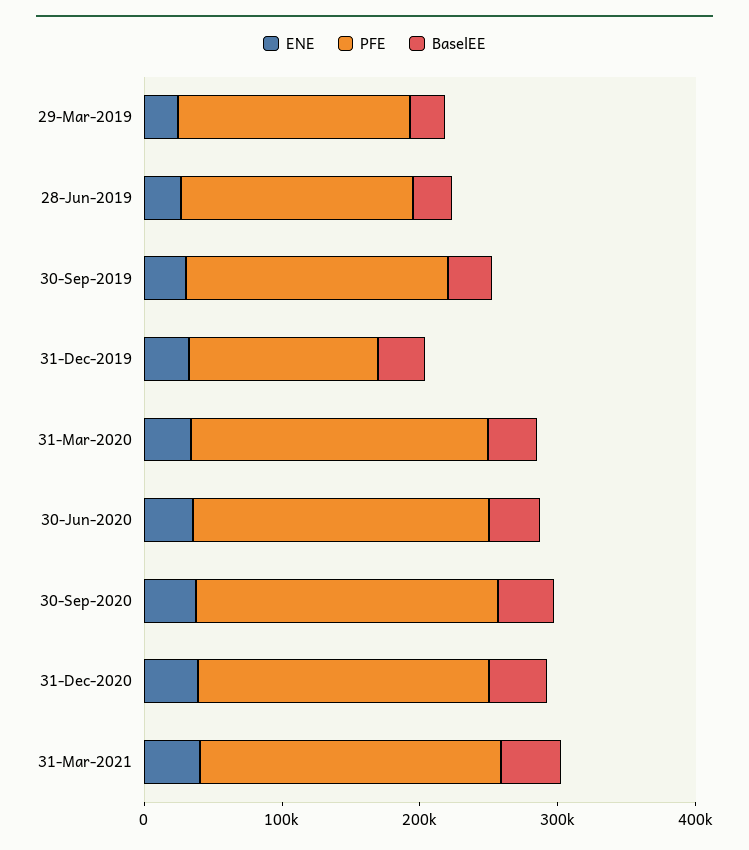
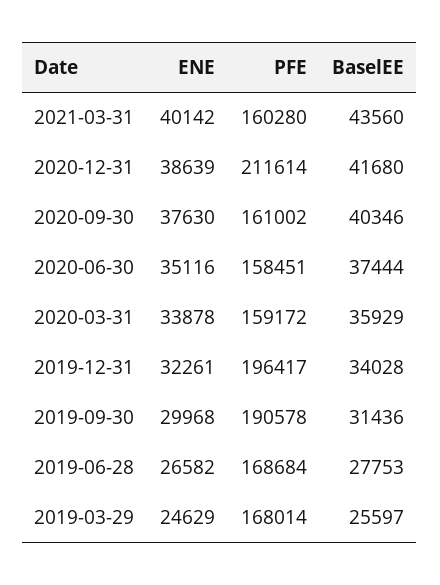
  {
    "ENE": {
      "29-Mar-2019": 24629,
      "28-Jun-2019": 26582,
      "30-Sep-2019": 29968,
      "31-Dec-2019": 32261,
      "31-Mar-2020": 33878,
      "30-Jun-2020": 35116,
      "30-Sep-2020": 37630,
      "31-Dec-2020": 38639,
      "31-Mar-2021": 40142
    },
    "PFE": {
      "29-Mar-2019": 168014,
      "28-Jun-2019": 168684,
      "30-Sep-2019": 190578,
-     "31-Dec-2019": 140000,
+     "31-Dec-2019": 196417,
-     "31-Mar-2020": 220000,
+     "31-Mar-2020": 159172,
-     "30-Jun-2020": 220000,
+     "30-Jun-2020": 158451,
-     "30-Sep-2020": 220000,
+     "30-Sep-2020": 161002,
      "31-Dec-2020": 211614,
-     "31-Mar-2021": 220000
+     "31-Mar-2021": 160280
    },
    "BaselEE": {
      "29-Mar-2019": 25597,
      "28-Jun-2019": 27753,
      "30-Sep-2019": 31436,
      "31-Dec-2019": 34028,
      "31-Mar-2020": 35929,
      "30-Jun-2020": 37444,
      "30-Sep-2020": 40346,
      "31-Dec-2020": 41680,
      "31-Mar-2021": 43560
    }
  }

